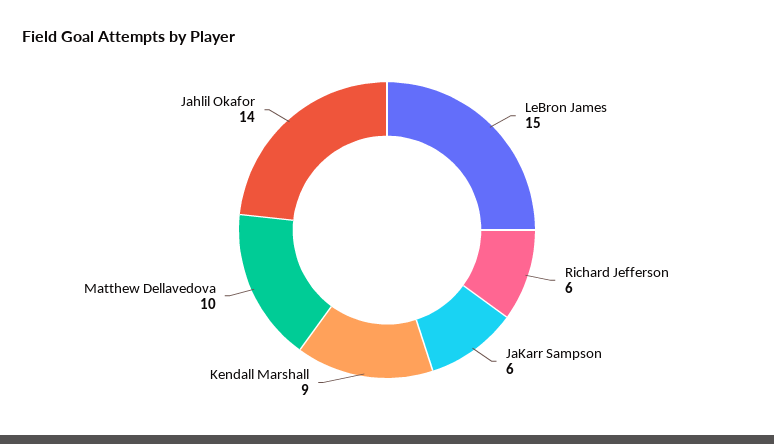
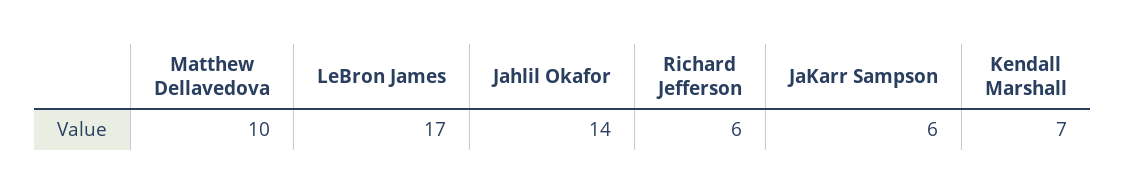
  {
-   "LeBron James": 15,
+   "LeBron James": 17,
    "Richard Jefferson": 6,
    "JaKarr Sampson": 6,
-   "Kendall Marshall": 9,
+   "Kendall Marshall": 7,
    "Matthew Dellavedova": 10,
    "Jahlil Okafor": 14
  }

